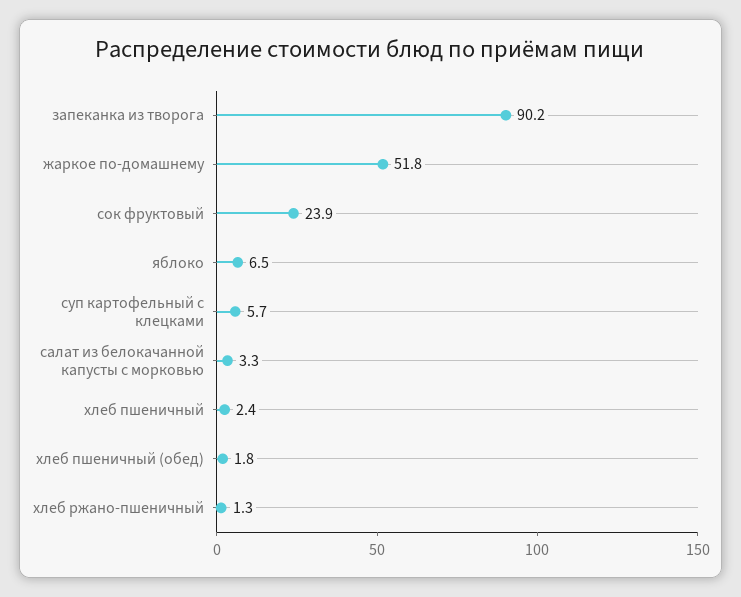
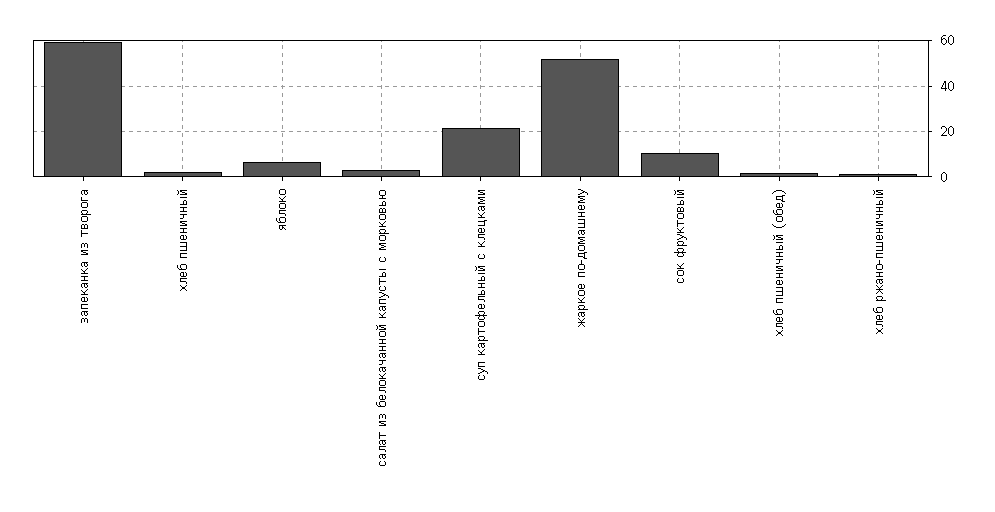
  {
-   "запеканка из творога": 90.2,
+   "запеканка из творога": 60,
    "жаркое по-домашнему": 51.8,
-   "сок фруктовый": 23.9,
+   "сок фруктовый": 10,
    "яблоко": 6.5,
-   "суп картофельный с клецками": 5.7,
+   "суп картофельный с клецками": 20,
    "салат из белокачанной капусты с морковью": 3.3,
    "хлеб пшеничный": 2.4,
    "хлеб пшеничный (обед)": 1.8,
    "хлеб ржано-пшеничный": 1.3
  }

